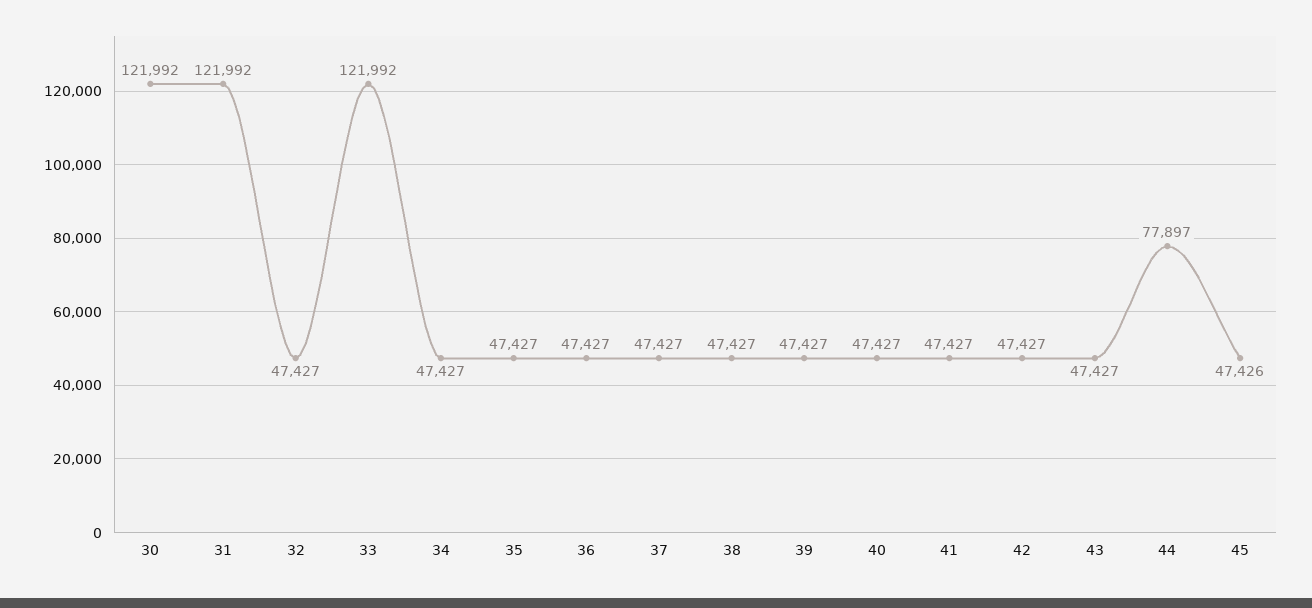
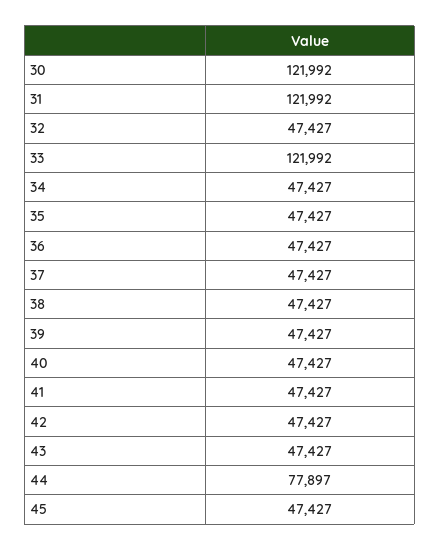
  {
    "30": 121992,
    "31": 121992,
    "32": 47427,
    "33": 121992,
    "34": 47427,
    "35": 47427,
    "36": 47427,
    "37": 47427,
    "38": 47427,
    "39": 47427,
    "40": 47427,
    "41": 47427,
    "42": 47427,
    "43": 47427,
    "44": 77897,
-   "45": 47426
+   "45": 47427
  }

